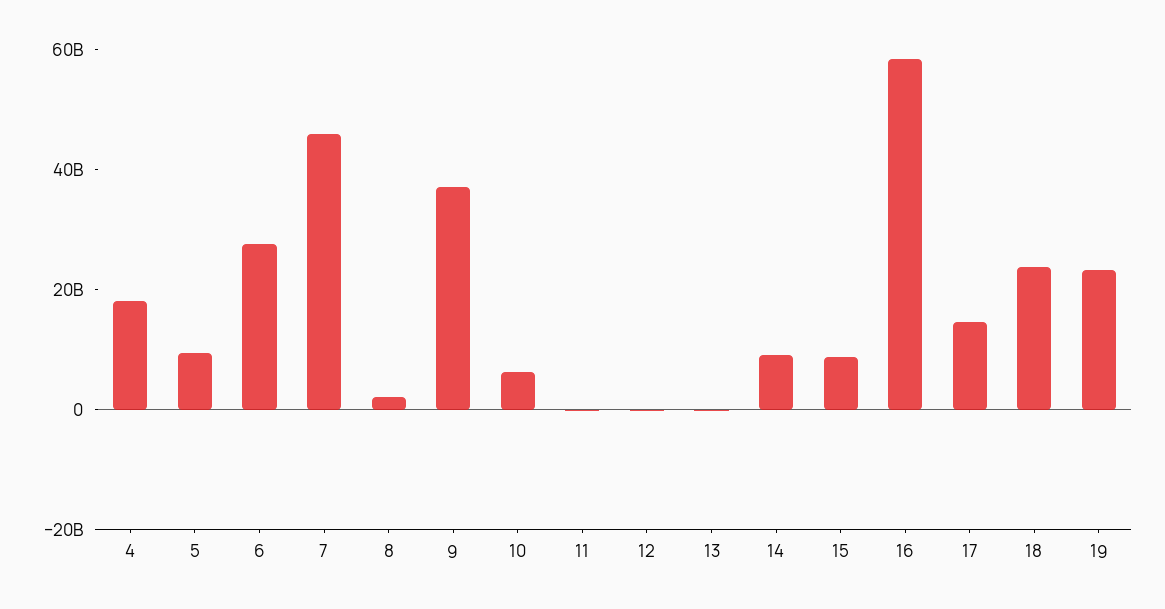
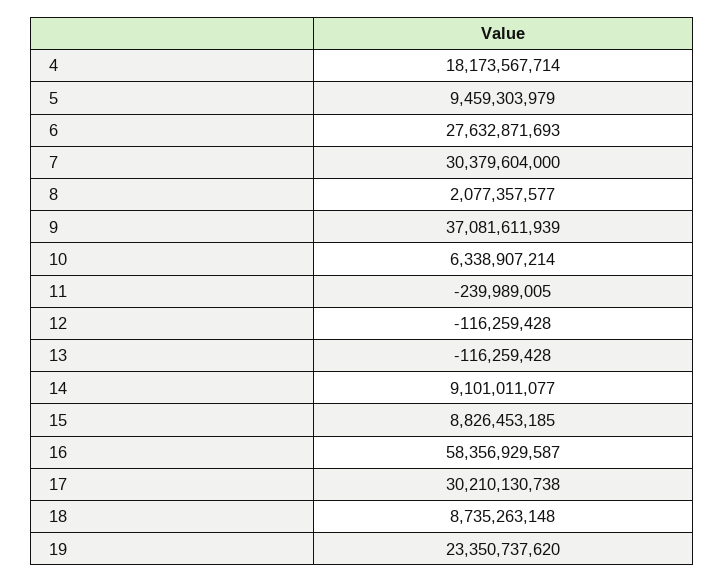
  {
    "4": 18173567714,
    "5": 9459303979,
    "6": 27632871693,
-   "7": 45000000000,
+   "7": 30379604000,
    "8": 2077357577,
    "9": 37081611939,
    "10": 6338907214,
    "11": -239989005,
    "12": -116259428,
    "13": -116259428,
    "14": 9101011077,
    "15": 8826453185,
    "16": 58356929587,
-   "17": 15000000000,
+   "17": 30210130738,
-   "18": 25000000000,
+   "18": 8735263148,
    "19": 23350737620
  }

